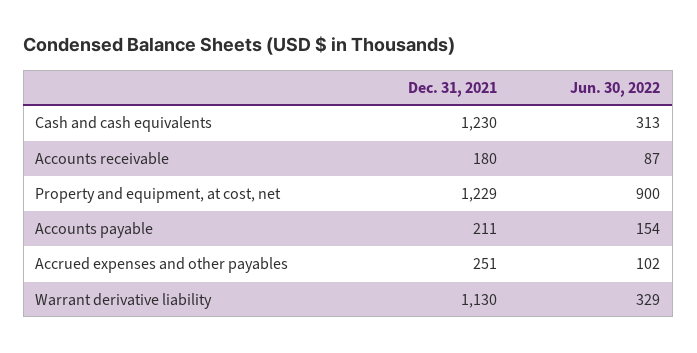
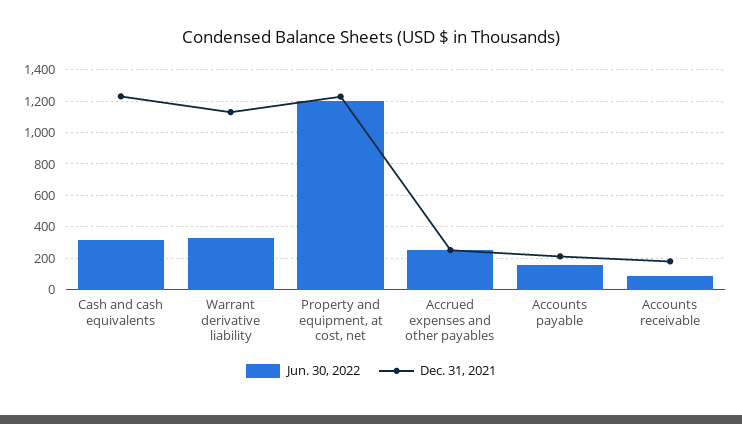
  {
    "Dec. 31, 2021": {
      "Cash and cash equivalents": 1230,
      "Accounts receivable": 180,
      "Property and equipment, at cost, net": 1229,
      "Accounts payable": 211,
      "Accrued expenses and other payables": 251,
      "Warrant derivative liability": 1130
    },
    "Jun. 30, 2022": {
      "Cash and cash equivalents": 313,
      "Accounts receivable": 87,
-     "Property and equipment, at cost, net": 900,
+     "Property and equipment, at cost, net": 1200,
      "Accounts payable": 154,
-     "Accrued expenses and other payables": 102,
+     "Accrued expenses and other payables": 250,
      "Warrant derivative liability": 329
    }
  }

